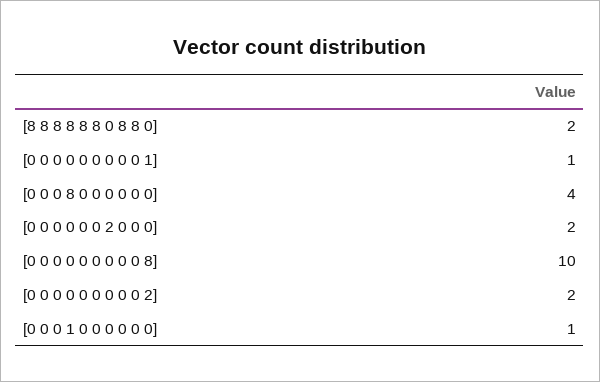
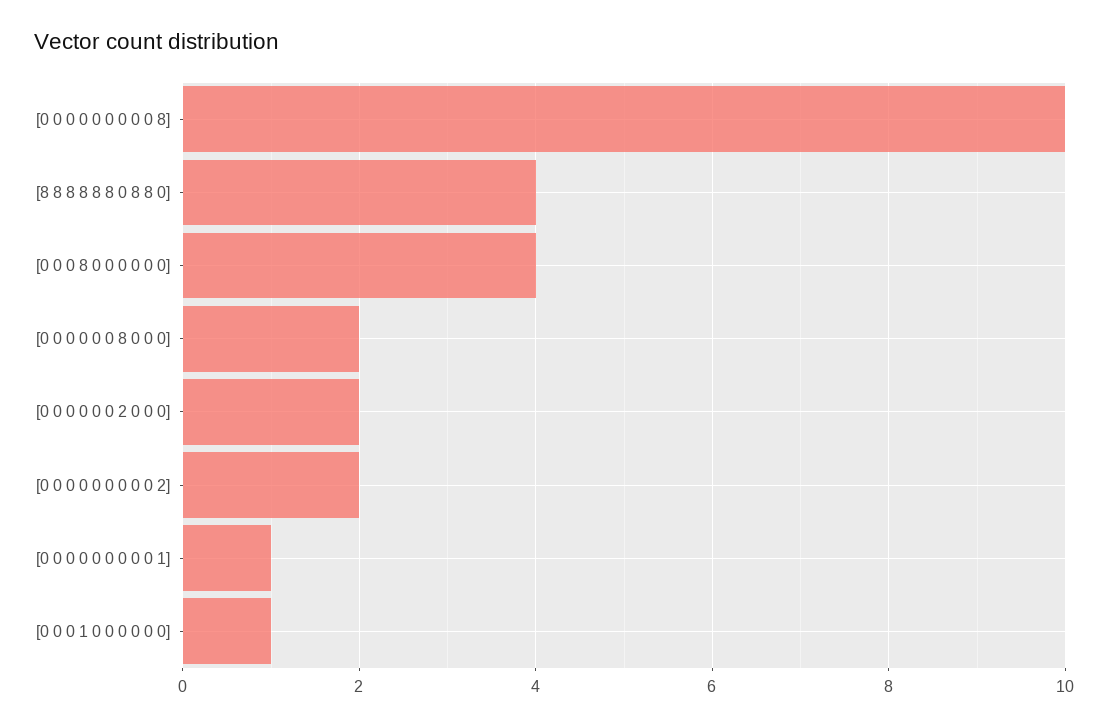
  {
-   "[8 8 8 8 8 8 0 8 8 0]": 2,
+   "[8 8 8 8 8 8 0 8 8 0]": 4,
    "[0 0 0 0 0 0 0 0 0 1]": 1,
    "[0 0 0 8 0 0 0 0 0 0]": 4,
    "[0 0 0 0 0 0 2 0 0 0]": 2,
    "[0 0 0 0 0 0 0 0 0 8]": 10,
    "[0 0 0 0 0 0 0 0 0 2]": 2,
-   "[0 0 0 1 0 0 0 0 0 0]": 1
+   "[0 0 0 1 0 0 0 0 0 0]": 1,
+   "[0 0 0 0 0 0 8 0 0 0]": 2
  }

